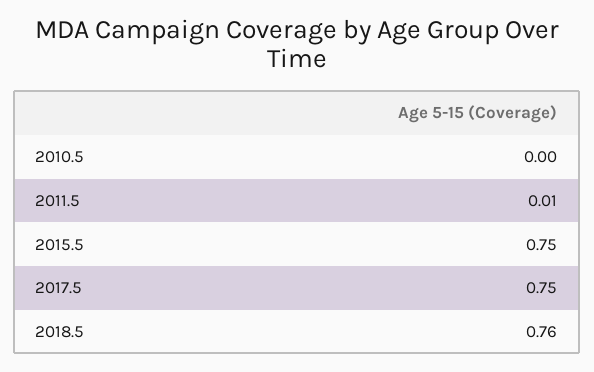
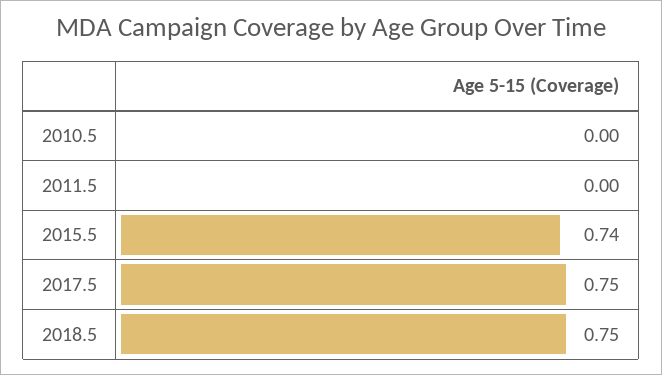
  {
    "2010.5": 0,
-   "2011.5": 0.01,
+   "2011.5": 0,
-   "2015.5": 0.75,
+   "2015.5": 0.74,
    "2017.5": 0.75,
-   "2018.5": 0.76
+   "2018.5": 0.75
  }

